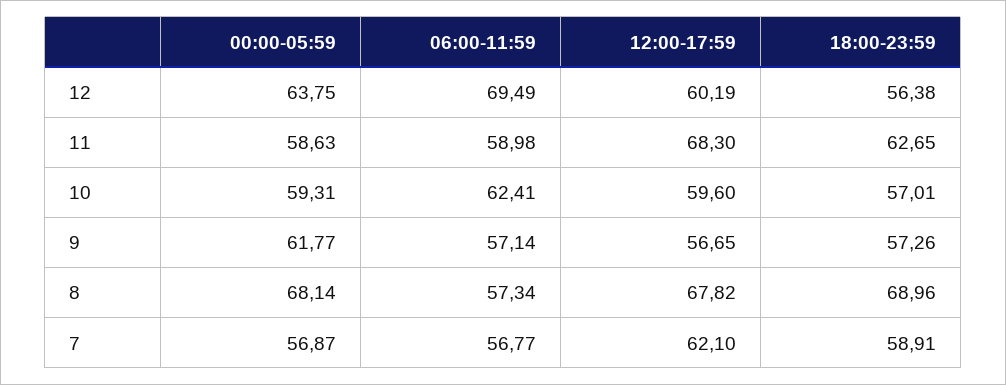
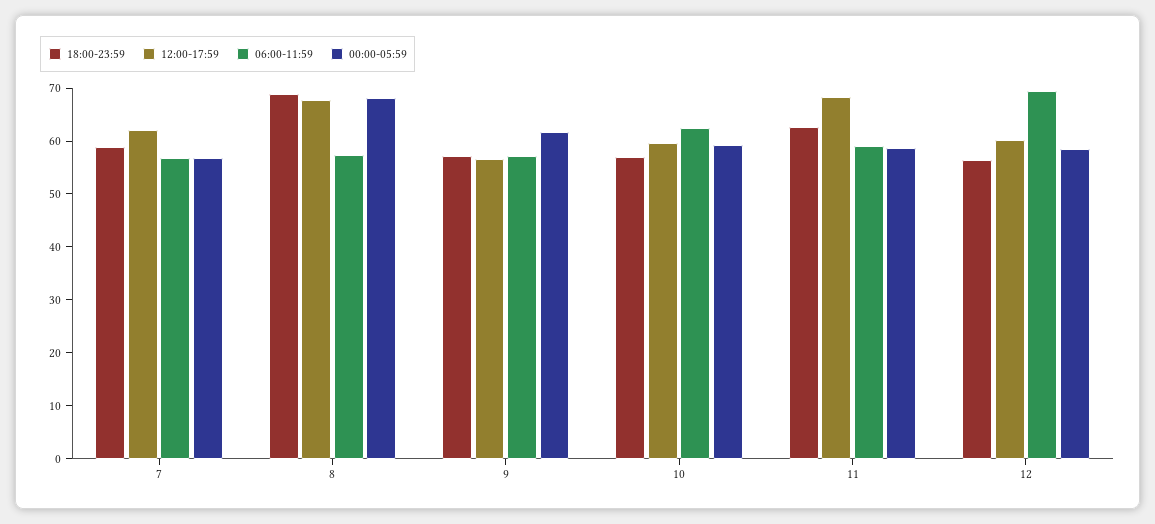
  {
    "00:00-05:59": {
-     "12": 63.75,
+     "12": 58,
      "11": 58.63,
      "10": 59.31,
      "9": 61.77,
      "8": 68.14,
      "7": 56.87
    },
    "06:00-11:59": {
      "12": 69.49,
      "11": 58.98,
      "10": 62.41,
      "9": 57.14,
      "8": 57.34,
      "7": 56.77
    },
    "12:00-17:59": {
      "12": 60.19,
      "11": 68.3,
      "10": 59.6,
      "9": 56.65,
      "8": 67.82,
      "7": 62.1
    },
    "18:00-23:59": {
      "12": 56.38,
      "11": 62.65,
      "10": 57.01,
      "9": 57.26,
      "8": 68.96,
      "7": 58.91
    }
  }

